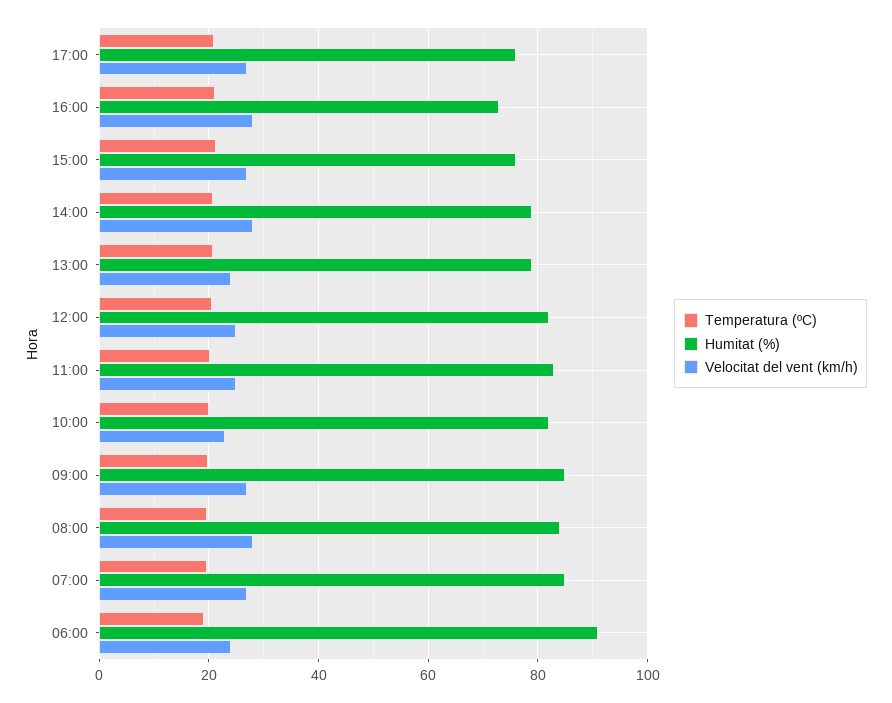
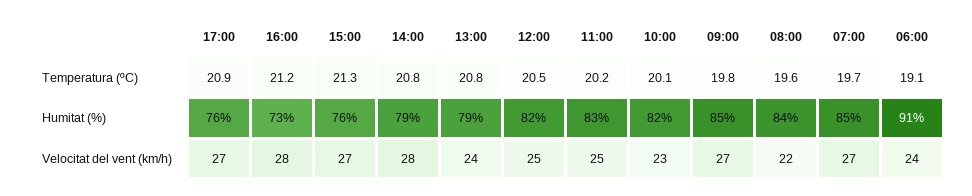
  {
    "Temperatura (ºC)": {
      "17:00": 20.9,
      "16:00": 21.2,
      "15:00": 21.3,
      "14:00": 20.8,
      "13:00": 20.8,
      "12:00": 20.5,
      "11:00": 20.2,
      "10:00": 20.1,
      "09:00": 19.8,
      "08:00": 19.6,
      "07:00": 19.7,
      "06:00": 19.1
    },
    "Humitat (%)": {
      "17:00": 76,
      "16:00": 73,
      "15:00": 76,
      "14:00": 79,
      "13:00": 79,
      "12:00": 82,
      "11:00": 83,
      "10:00": 82,
      "09:00": 85,
      "08:00": 84,
      "07:00": 85,
      "06:00": 91
    },
    "Velocitat del vent (km/h)": {
      "17:00": 27,
      "16:00": 28,
      "15:00": 27,
      "14:00": 28,
      "13:00": 24,
      "12:00": 25,
      "11:00": 25,
      "10:00": 23,
      "09:00": 27,
-     "08:00": 28,
+     "08:00": 22,
      "07:00": 27,
      "06:00": 24
    }
  }

